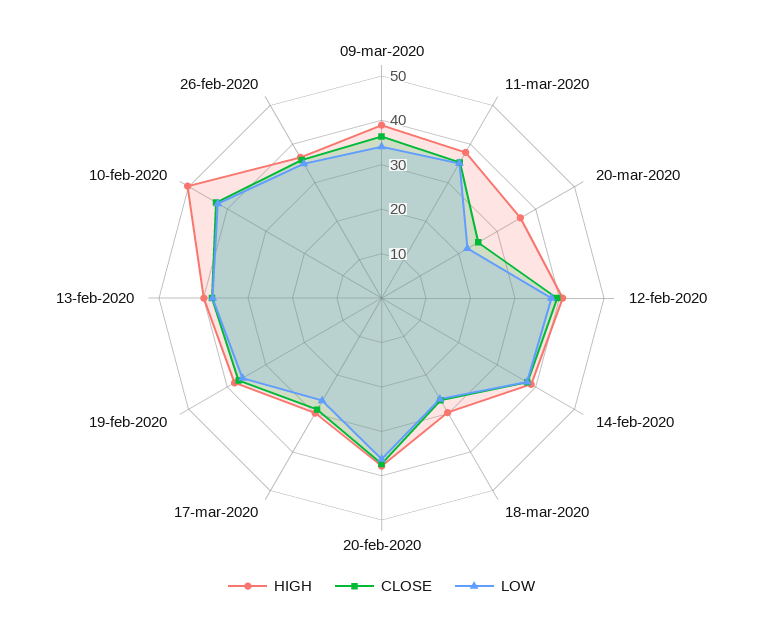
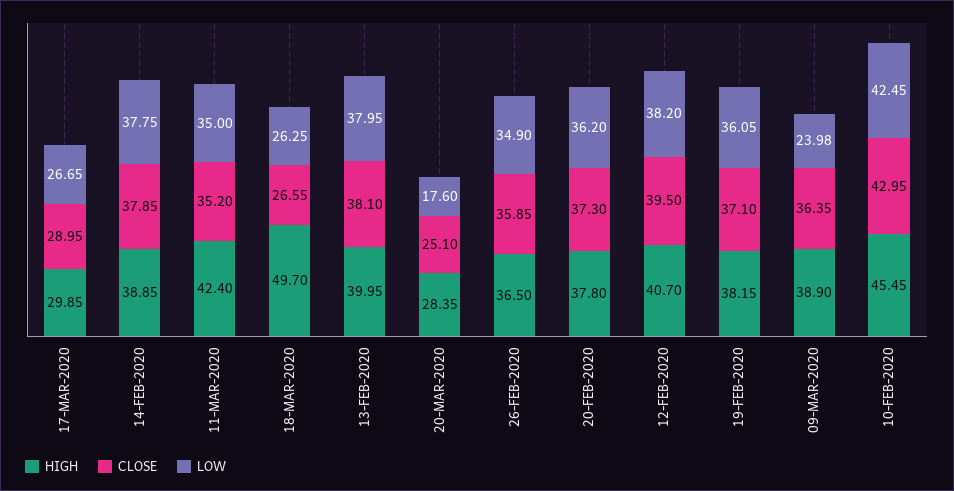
  {
    "HIGH": {
      "09-mar-2020": 38.9,
-     "11-mar-2020": 38,
+     "11-mar-2020": 42.4,
-     "20-mar-2020": 36,
+     "20-mar-2020": 28.35,
      "12-feb-2020": 40.7,
      "14-feb-2020": 38.85,
-     "18-mar-2020": 30,
+     "18-mar-2020": 49.7,
      "20-feb-2020": 37.8,
      "17-mar-2020": 29.85,
      "19-feb-2020": 38.15,
      "13-feb-2020": 39.95,
-     "10-feb-2020": 50,
+     "10-feb-2020": 45.45,
      "26-feb-2020": 36.5
    },
    "CLOSE": {
      "09-mar-2020": 36.35,
      "11-mar-2020": 35.2,
      "20-mar-2020": 25.1,
      "12-feb-2020": 39.5,
      "14-feb-2020": 37.85,
      "18-mar-2020": 26.55,
      "20-feb-2020": 37.3,
      "17-mar-2020": 28.95,
      "19-feb-2020": 37.1,
      "13-feb-2020": 38.1,
      "10-feb-2020": 42.95,
      "26-feb-2020": 35.85
    },
    "LOW": {
-     "09-mar-2020": 34,
+     "09-mar-2020": 23.98,
      "11-mar-2020": 35,
-     "20-mar-2020": 22,
+     "20-mar-2020": 17.6,
      "12-feb-2020": 38.2,
      "14-feb-2020": 37.75,
      "18-mar-2020": 26.25,
      "20-feb-2020": 36.2,
      "17-mar-2020": 26.65,
      "19-feb-2020": 36.05,
      "13-feb-2020": 37.95,
      "10-feb-2020": 42.45,
      "26-feb-2020": 34.9
    }
  }

